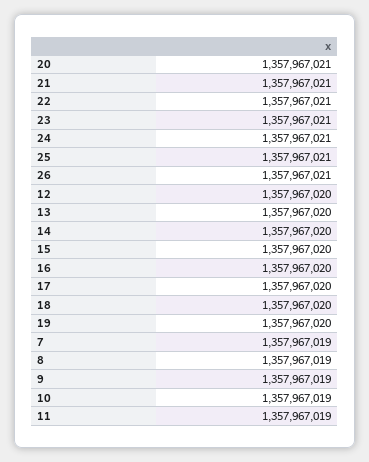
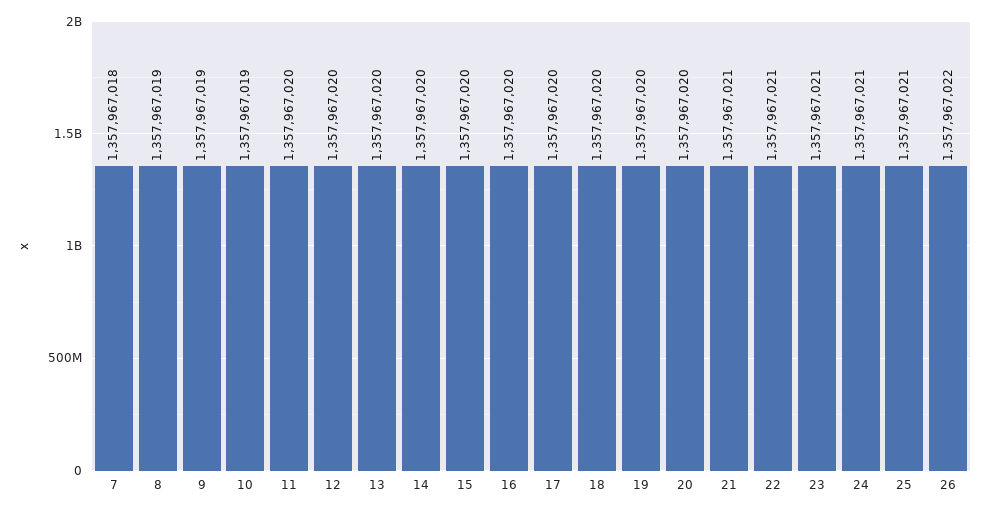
  {
-   "20": 1357967021,
+   "20": 1357967020,
    "21": 1357967021,
    "22": 1357967021,
    "23": 1357967021,
    "24": 1357967021,
    "25": 1357967021,
-   "26": 1357967021,
+   "26": 1357967022,
    "12": 1357967020,
    "13": 1357967020,
    "14": 1357967020,
    "15": 1357967020,
    "16": 1357967020,
    "17": 1357967020,
    "18": 1357967020,
    "19": 1357967020,
-   "7": 1357967019,
+   "7": 1357967018,
    "8": 1357967019,
    "9": 1357967019,
    "10": 1357967019,
-   "11": 1357967019
+   "11": 1357967020
  }

